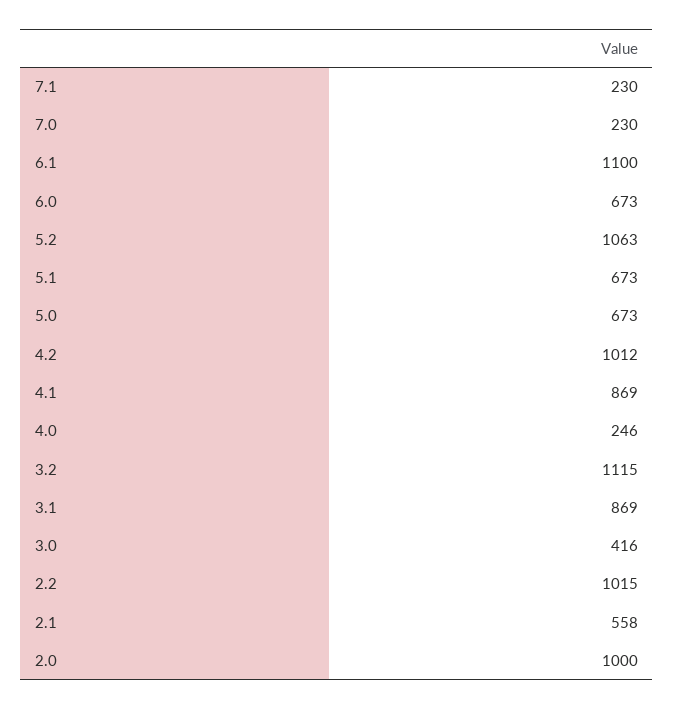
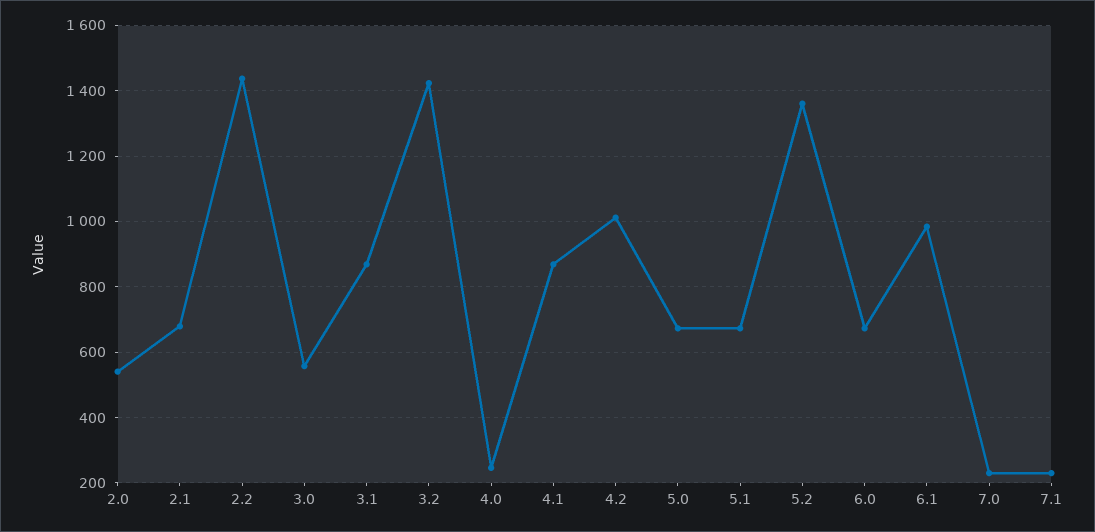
  {
    "7.1": 230,
    "7.0": 230,
-   "6.1": 1100,
+   "6.1": 980,
    "6.0": 673,
-   "5.2": 1063,
+   "5.2": 1360,
    "5.1": 673,
    "5.0": 673,
    "4.2": 1012,
    "4.1": 869,
    "4.0": 246,
-   "3.2": 1115,
+   "3.2": 1420,
    "3.1": 869,
-   "3.0": 416,
+   "3.0": 560,
-   "2.2": 1015,
+   "2.2": 1440,
-   "2.1": 558,
+   "2.1": 680,
-   "2.0": 1000
+   "2.0": 540
  }

